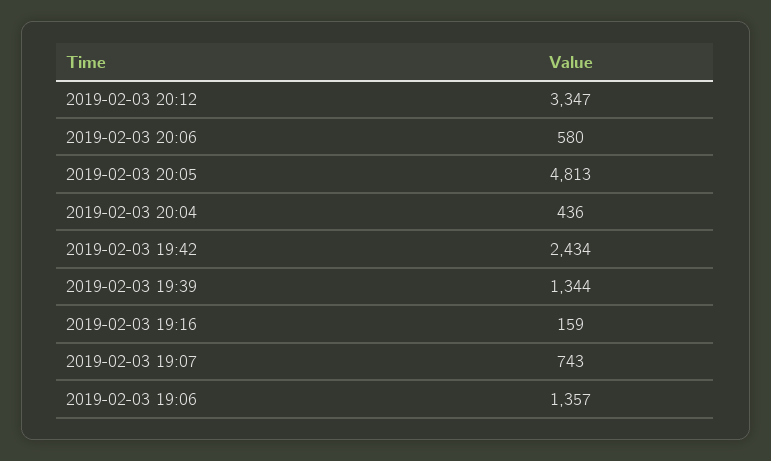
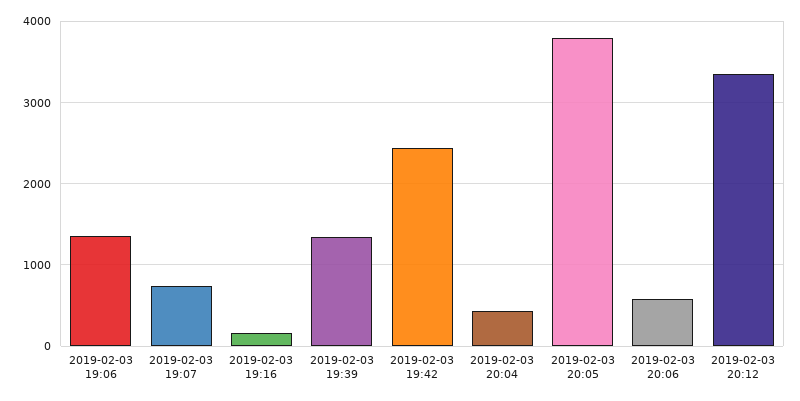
  {
    "2019-02-03 20:12": 3347,
    "2019-02-03 20:06": 580,
-   "2019-02-03 20:05": 4813,
+   "2019-02-03 20:05": 3800,
    "2019-02-03 20:04": 436,
    "2019-02-03 19:42": 2434,
    "2019-02-03 19:39": 1344,
    "2019-02-03 19:16": 159,
    "2019-02-03 19:07": 743,
    "2019-02-03 19:06": 1357
  }

